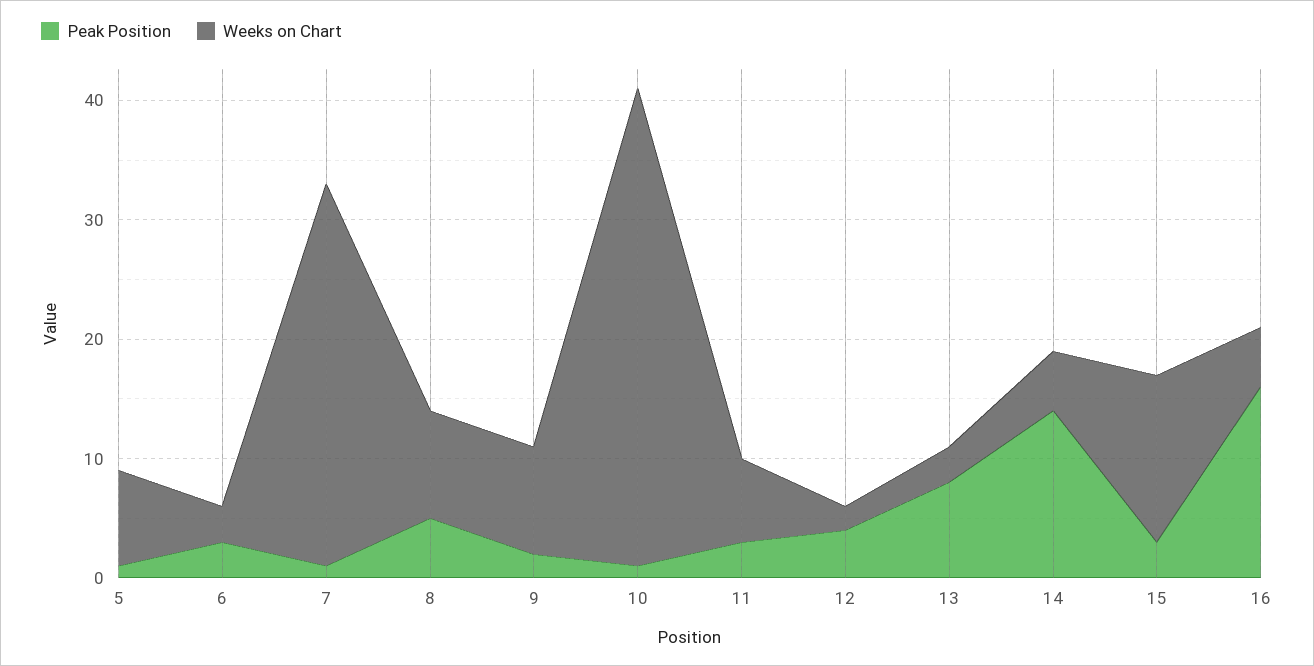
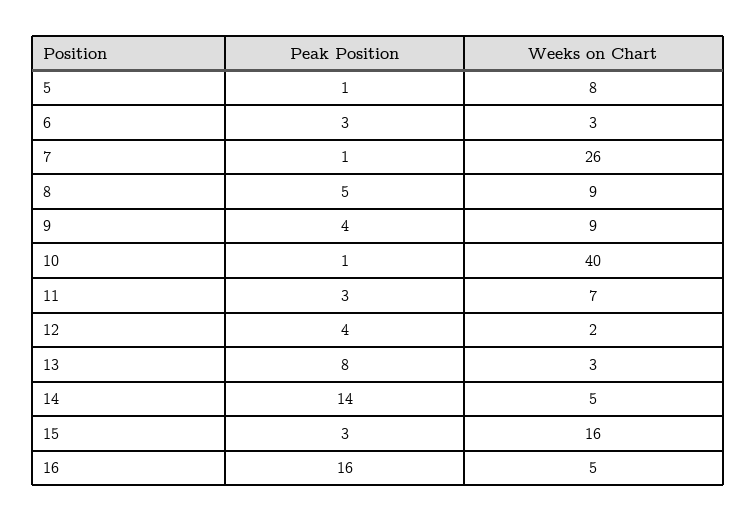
  {
    "Peak Position": {
      "5": 1,
      "6": 3,
      "7": 1,
      "8": 5,
-     "9": 2,
+     "9": 4,
      "10": 1,
      "11": 3,
      "12": 4,
      "13": 8,
      "14": 14,
      "15": 3,
      "16": 16
    },
    "Weeks on Chart": {
      "5": 8,
      "6": 3,
-     "7": 32,
+     "7": 26,
      "8": 9,
      "9": 9,
      "10": 40,
      "11": 7,
      "12": 2,
      "13": 3,
      "14": 5,
-     "15": 14,
+     "15": 16,
      "16": 5
    }
  }

